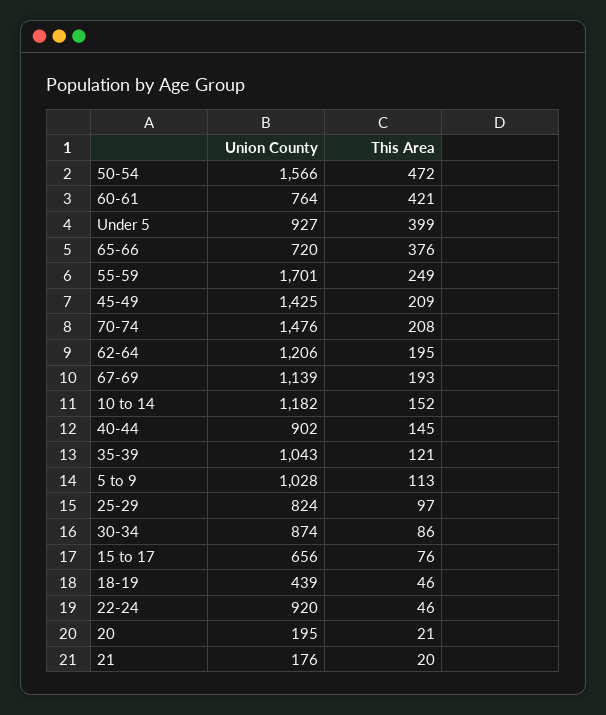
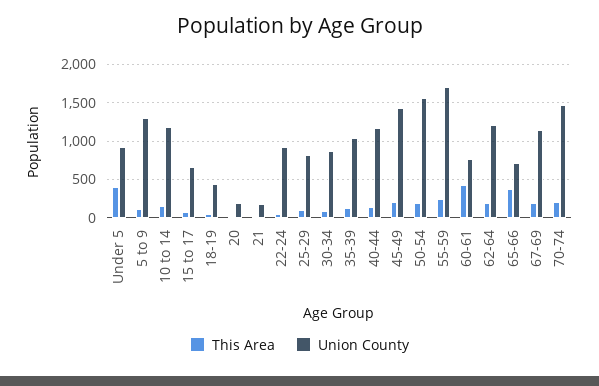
  {
    "Union County": {
      "50-54": 1566,
      "60-61": 764,
      "Under 5": 927,
      "65-66": 720,
      "55-59": 1701,
      "45-49": 1425,
      "70-74": 1476,
      "62-64": 1206,
      "67-69": 1139,
      "10 to 14": 1182,
-     "40-44": 902,
+     "40-44": 1200,
      "35-39": 1043,
-     "5 to 9": 1028,
+     "5 to 9": 1300,
      "25-29": 824,
      "30-34": 874,
      "15 to 17": 656,
      "18-19": 439,
      "22-24": 920,
      "20": 195,
      "21": 176
    },
    "This Area": {
-     "50-54": 472,
+     "50-54": 200,
      "60-61": 421,
      "Under 5": 399,
      "65-66": 376,
      "55-59": 249,
      "45-49": 209,
      "70-74": 208,
      "62-64": 195,
      "67-69": 193,
      "10 to 14": 152,
      "40-44": 145,
      "35-39": 121,
      "5 to 9": 113,
      "25-29": 97,
      "30-34": 86,
      "15 to 17": 76,
      "18-19": 46,
      "22-24": 46,
      "20": 21,
      "21": 20
    }
  }

